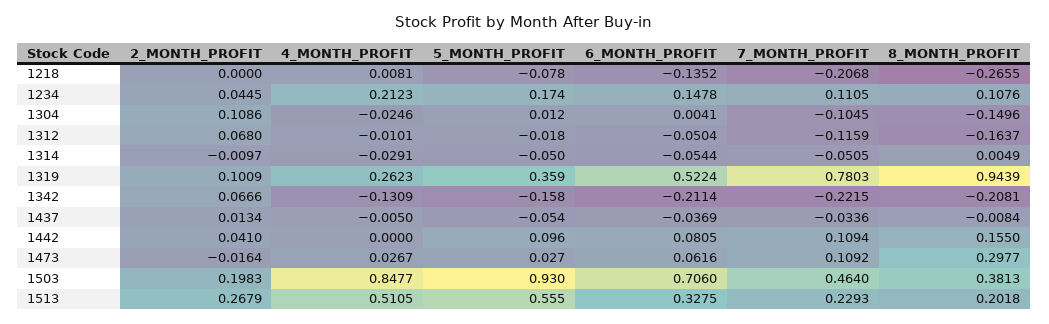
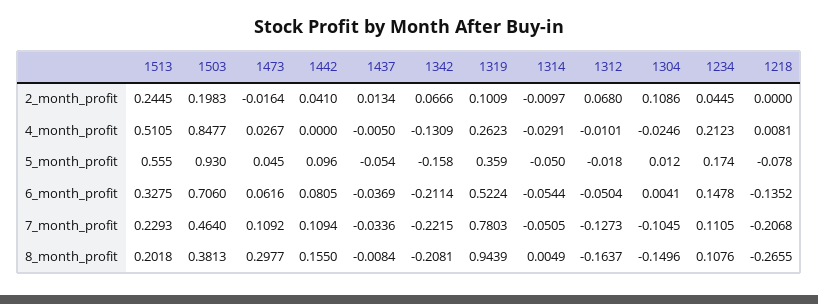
  {
    "2_MONTH_PROFIT": {
      "1218": 0,
      "1234": 0.0445,
      "1304": 0.1086,
      "1312": 0.068,
      "1314": -0.0097,
      "1319": 0.1009,
      "1342": 0.0666,
      "1437": 0.0134,
      "1442": 0.041,
      "1473": -0.0164,
      "1503": 0.1983,
-     "1513": 0.2679
+     "1513": 0.2445
    },
    "4_MONTH_PROFIT": {
      "1218": 0.0081,
      "1234": 0.2123,
      "1304": -0.0246,
      "1312": -0.0101,
      "1314": -0.0291,
      "1319": 0.2623,
      "1342": -0.1309,
      "1437": -0.005,
      "1442": 0,
      "1473": 0.0267,
      "1503": 0.8477,
      "1513": 0.5105
    },
    "5_MONTH_PROFIT": {
      "1218": -0.078,
      "1234": 0.174,
      "1304": 0.012,
      "1312": -0.018,
      "1314": -0.05,
      "1319": 0.359,
      "1342": -0.158,
      "1437": -0.054,
      "1442": 0.096,
-     "1473": 0.027,
+     "1473": 0.045,
      "1503": 0.93,
      "1513": 0.555
    },
    "6_MONTH_PROFIT": {
      "1218": -0.1352,
      "1234": 0.1478,
      "1304": 0.0041,
      "1312": -0.0504,
      "1314": -0.0544,
      "1319": 0.5224,
      "1342": -0.2114,
      "1437": -0.0369,
      "1442": 0.0805,
      "1473": 0.0616,
      "1503": 0.706,
      "1513": 0.3275
    },
    "7_MONTH_PROFIT": {
      "1218": -0.2068,
      "1234": 0.1105,
      "1304": -0.1045,
-     "1312": -0.1159,
+     "1312": -0.1273,
      "1314": -0.0505,
      "1319": 0.7803,
      "1342": -0.2215,
      "1437": -0.0336,
      "1442": 0.1094,
      "1473": 0.1092,
      "1503": 0.464,
      "1513": 0.2293
    },
    "8_MONTH_PROFIT": {
      "1218": -0.2655,
      "1234": 0.1076,
      "1304": -0.1496,
      "1312": -0.1637,
      "1314": 0.0049,
      "1319": 0.9439,
      "1342": -0.2081,
      "1437": -0.0084,
      "1442": 0.155,
      "1473": 0.2977,
      "1503": 0.3813,
      "1513": 0.2018
    }
  }

